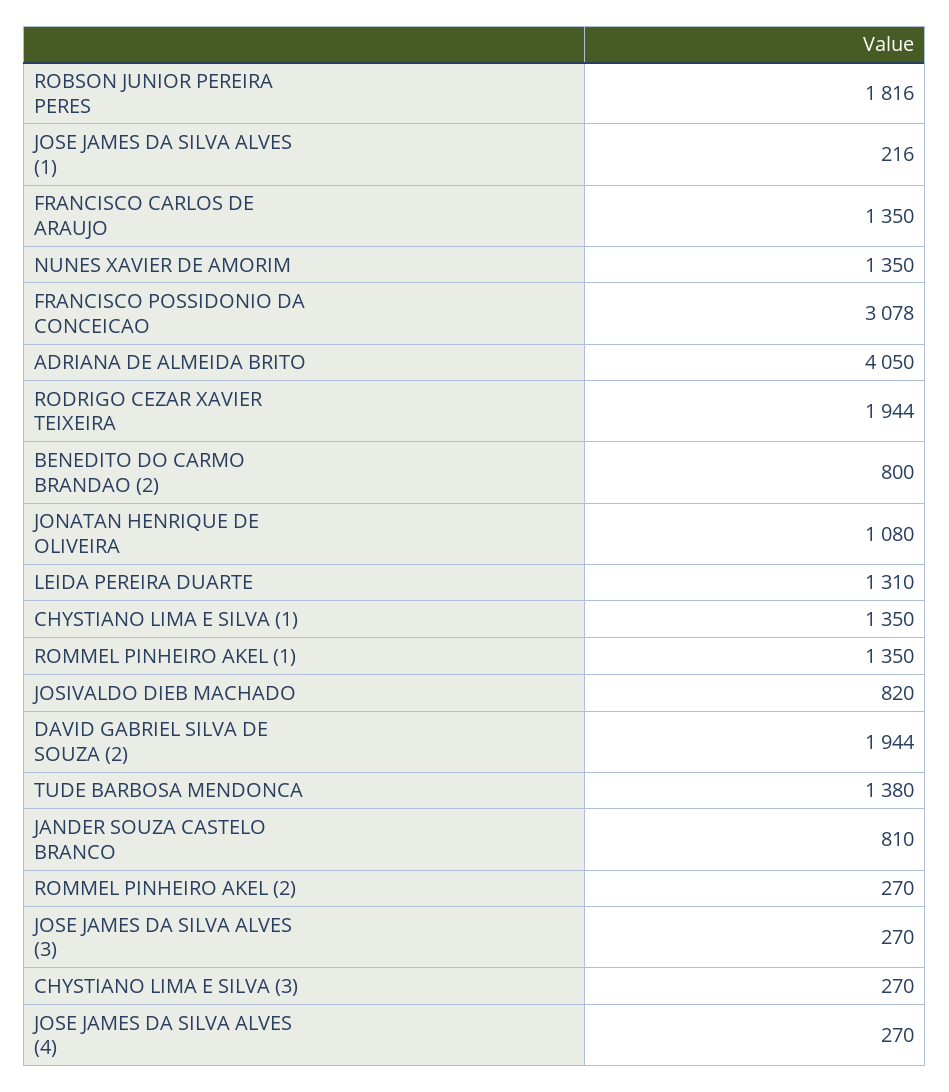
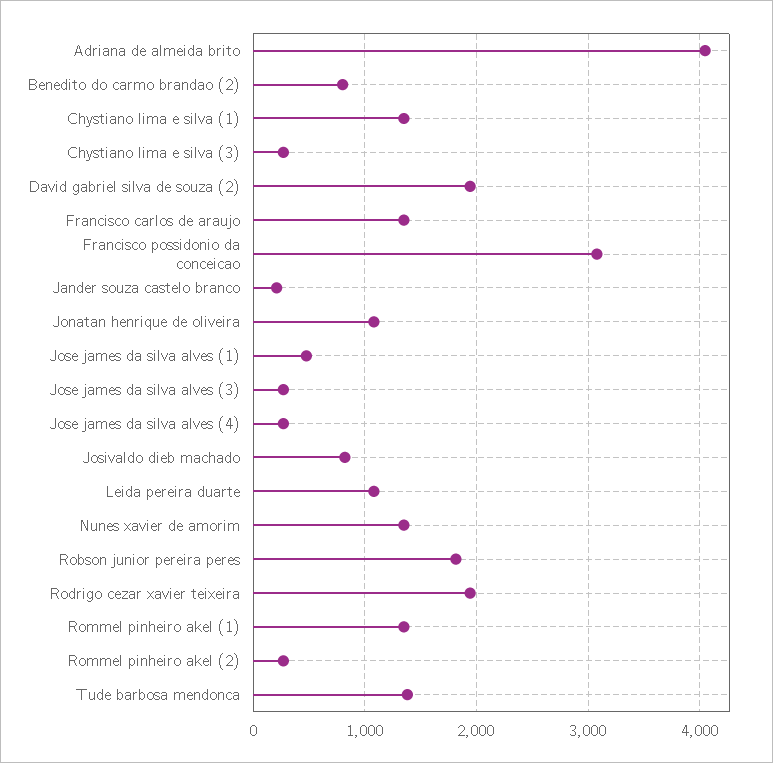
  {
    "ROBSON JUNIOR PEREIRA PERES": 1816,
-   "JOSE JAMES DA SILVA ALVES (1)": 216,
+   "JOSE JAMES DA SILVA ALVES (1)": 500,
    "FRANCISCO CARLOS DE ARAUJO": 1350,
    "NUNES XAVIER DE AMORIM": 1350,
    "FRANCISCO POSSIDONIO DA CONCEICAO": 3078,
    "ADRIANA DE ALMEIDA BRITO": 4050,
    "RODRIGO CEZAR XAVIER TEIXEIRA": 1944,
    "BENEDITO DO CARMO BRANDAO (2)": 800,
    "JONATAN HENRIQUE DE OLIVEIRA": 1080,
-   "LEIDA PEREIRA DUARTE": 1310,
+   "LEIDA PEREIRA DUARTE": 1100,
    "CHYSTIANO LIMA E SILVA (1)": 1350,
    "ROMMEL PINHEIRO AKEL (1)": 1350,
    "JOSIVALDO DIEB MACHADO": 820,
    "DAVID GABRIEL SILVA DE SOUZA (2)": 1944,
    "TUDE BARBOSA MENDONCA": 1380,
-   "JANDER SOUZA CASTELO BRANCO": 810,
+   "JANDER SOUZA CASTELO BRANCO": 200,
    "ROMMEL PINHEIRO AKEL (2)": 270,
    "JOSE JAMES DA SILVA ALVES (3)": 270,
    "CHYSTIANO LIMA E SILVA (3)": 270,
    "JOSE JAMES DA SILVA ALVES (4)": 270
  }

